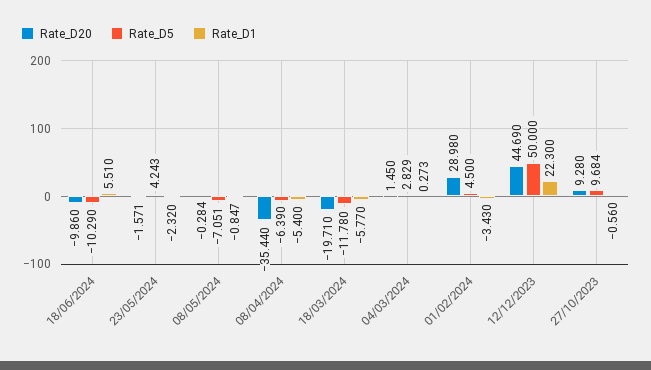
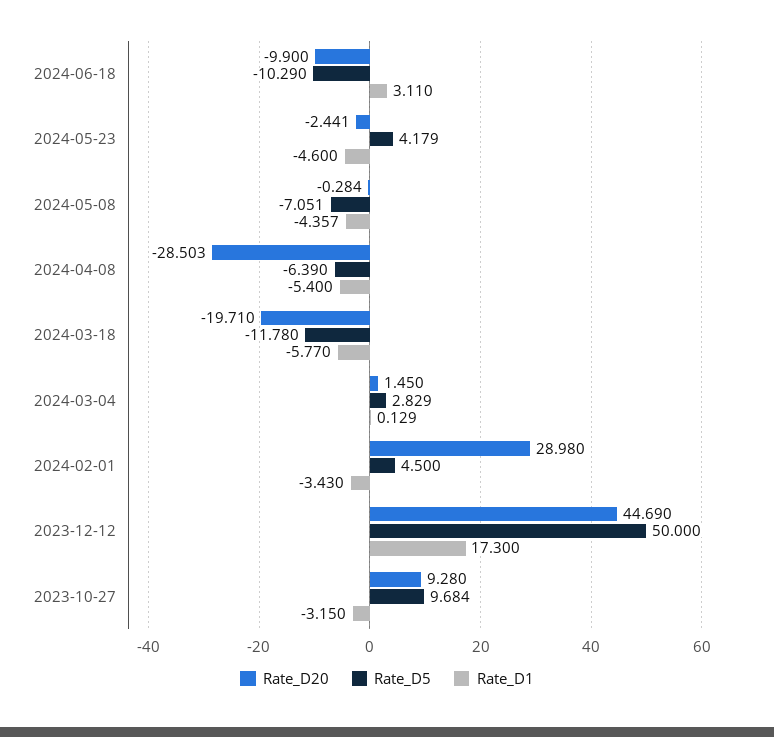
  {
    "Rate_D20": {
-     "18/06/2024": -9.86,
+     "18/06/2024": -9.9,
-     "23/05/2024": -1.571,
+     "23/05/2024": -2.441,
      "08/05/2024": -0.284,
-     "08/04/2024": -35.44,
+     "08/04/2024": -28.503,
      "18/03/2024": -19.71,
      "04/03/2024": 1.45,
      "01/02/2024": 28.98,
      "12/12/2023": 44.69,
      "27/10/2023": 9.28
    },
    "Rate_D5": {
      "18/06/2024": -10.29,
-     "23/05/2024": 4.243,
+     "23/05/2024": 4.179,
      "08/05/2024": -7.051,
      "08/04/2024": -6.39,
      "18/03/2024": -11.78,
      "04/03/2024": 2.829,
      "01/02/2024": 4.5,
      "12/12/2023": 50,
      "27/10/2023": 9.684
    },
    "Rate_D1": {
-     "18/06/2024": 5.51,
+     "18/06/2024": 3.11,
-     "23/05/2024": -2.32,
+     "23/05/2024": -4.6,
-     "08/05/2024": -0.847,
+     "08/05/2024": -4.357,
      "08/04/2024": -5.4,
      "18/03/2024": -5.77,
-     "04/03/2024": 0.273,
+     "04/03/2024": 0.129,
      "01/02/2024": -3.43,
-     "12/12/2023": 22.3,
+     "12/12/2023": 17.3,
-     "27/10/2023": -0.56
+     "27/10/2023": -3.15
    }
  }

